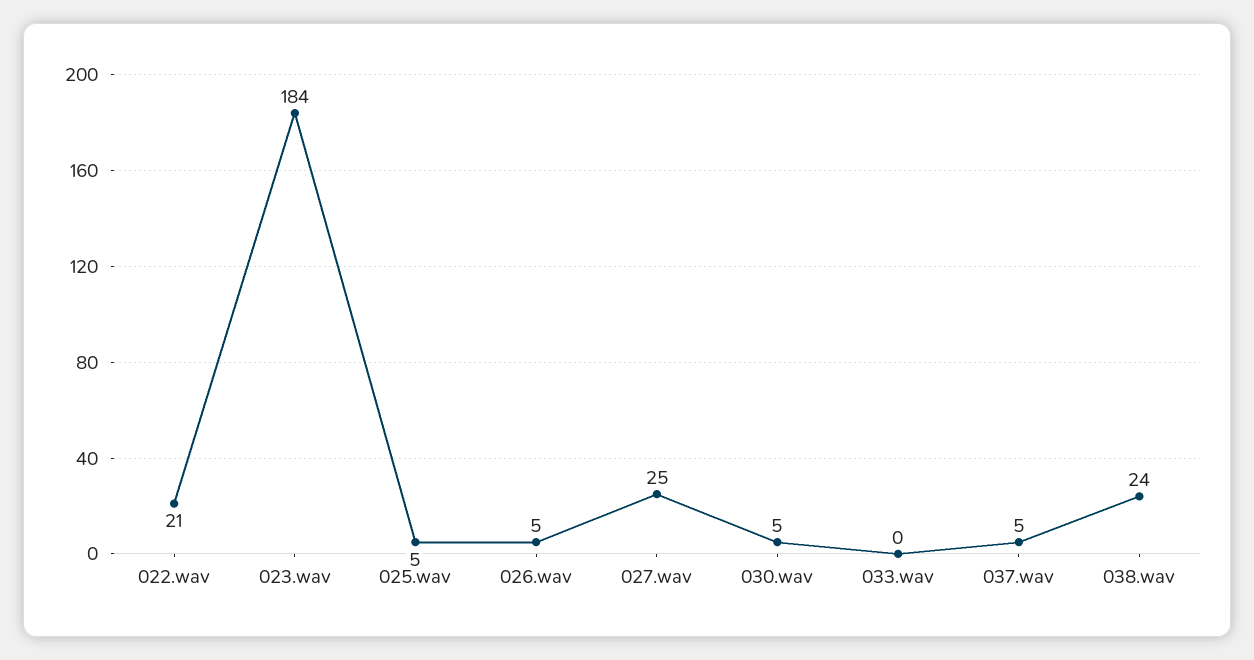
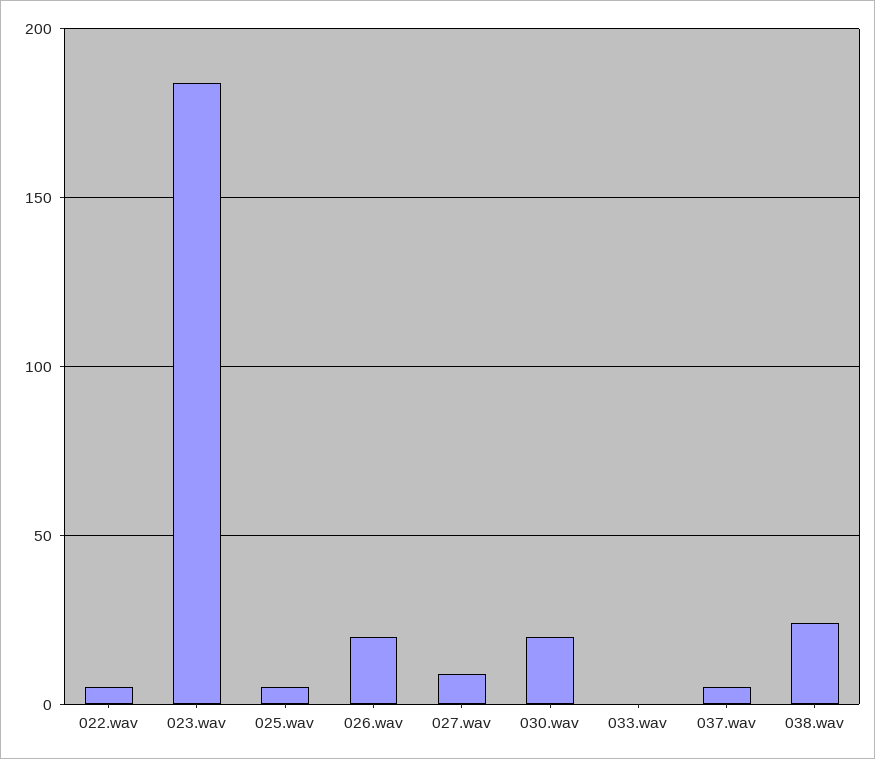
  {
-   "022.wav": 21,
+   "022.wav": 5,
    "023.wav": 184,
    "025.wav": 5,
-   "026.wav": 5,
+   "026.wav": 20,
-   "027.wav": 25,
+   "027.wav": 10,
-   "030.wav": 5,
+   "030.wav": 20,
    "033.wav": 0,
    "037.wav": 5,
    "038.wav": 24
  }

